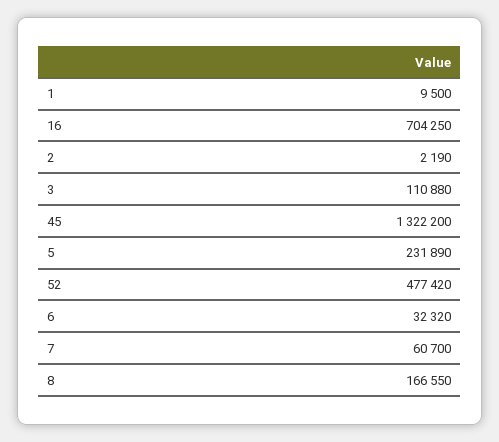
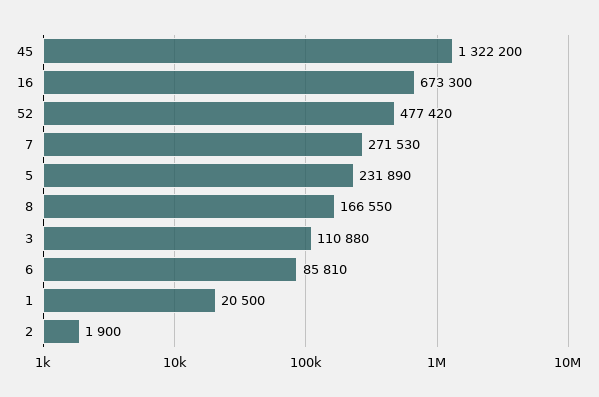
  {
-   "1": 9500,
+   "1": 20500,
-   "16": 704250,
+   "16": 673300,
-   "2": 2190,
+   "2": 1900,
    "3": 110880,
    "45": 1322200,
    "5": 231890,
    "52": 477420,
-   "6": 32320,
+   "6": 85810,
-   "7": 60700,
+   "7": 271530,
    "8": 166550
  }

